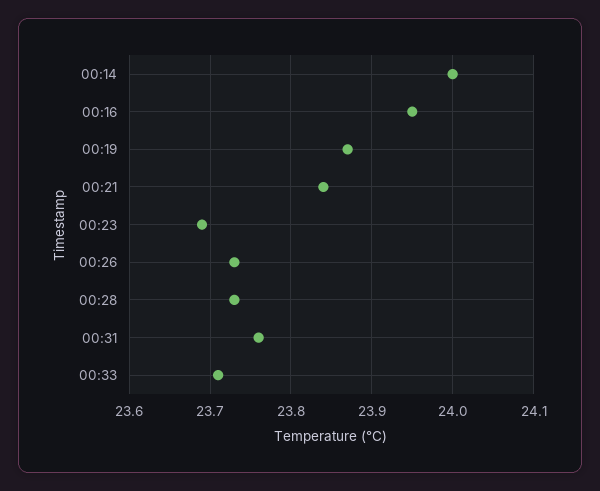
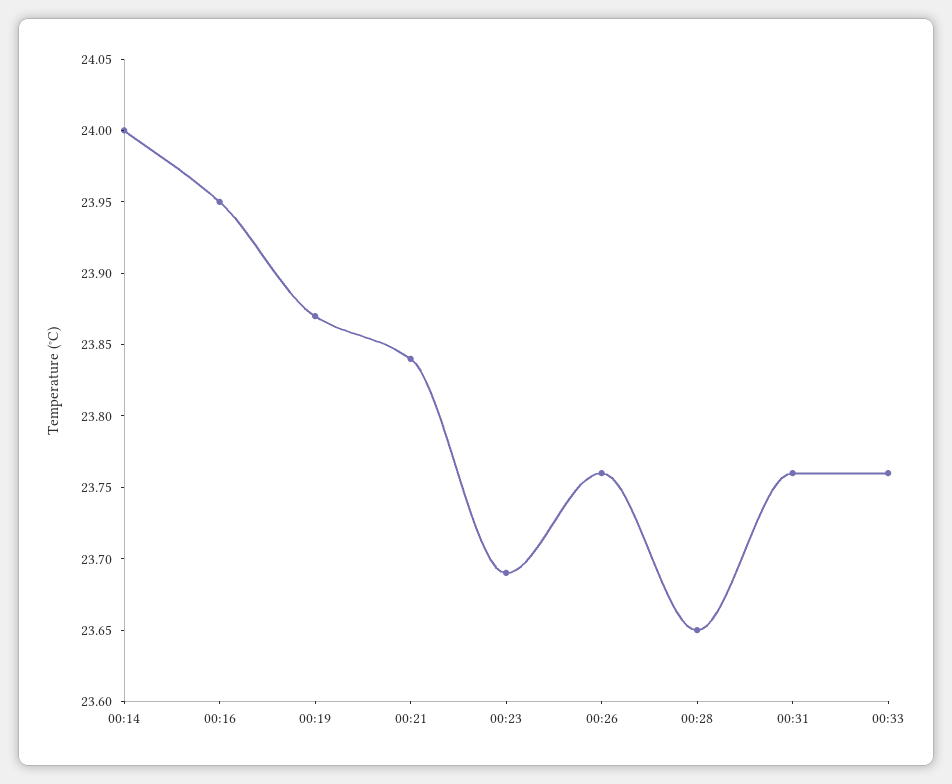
  {
    "00:14": 24,
    "00:16": 23.95,
    "00:19": 23.87,
    "00:21": 23.84,
    "00:23": 23.69,
-   "00:26": 23.73,
+   "00:26": 23.76,
-   "00:28": 23.73,
+   "00:28": 23.65,
    "00:31": 23.76,
-   "00:33": 23.71
+   "00:33": 23.76
  }

